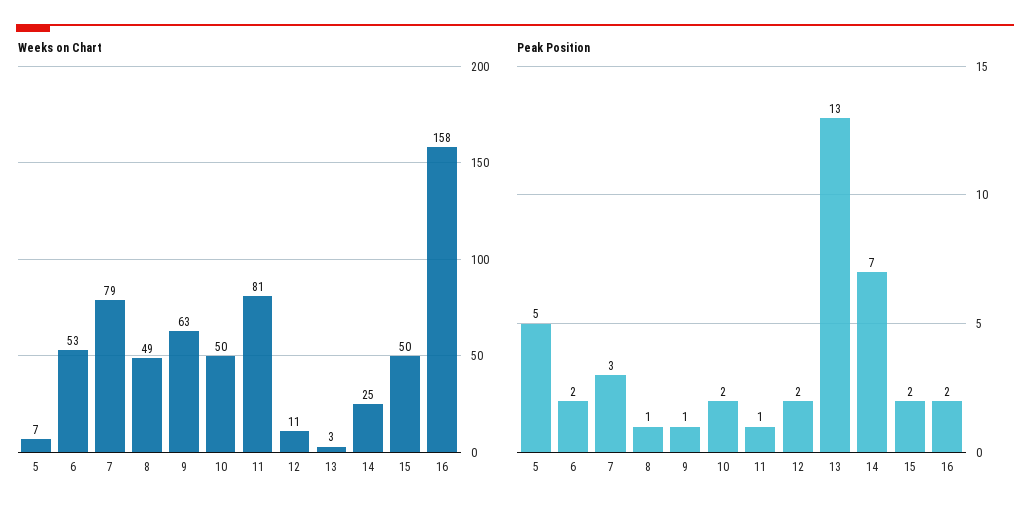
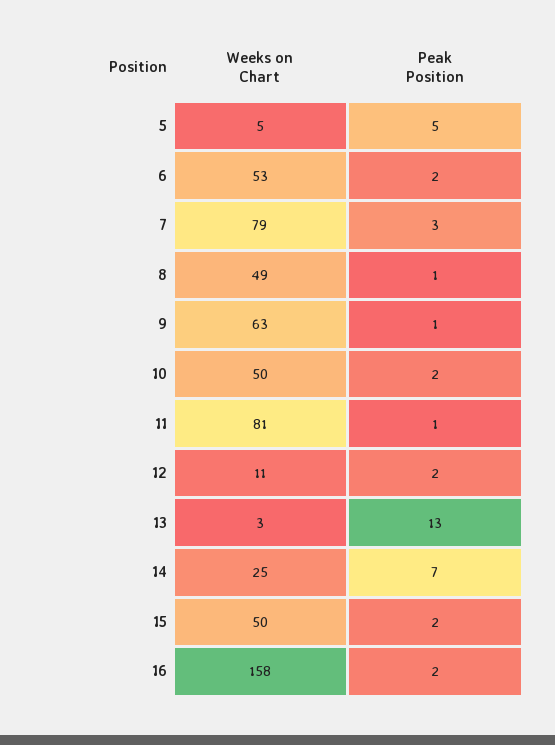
  {
    "Weeks on Chart": {
-     "5": 7,
+     "5": 5,
      "6": 53,
      "7": 79,
      "8": 49,
      "9": 63,
      "10": 50,
      "11": 81,
      "12": 11,
      "13": 3,
      "14": 25,
      "15": 50,
      "16": 158
    },
    "Peak Position": {
      "5": 5,
      "6": 2,
      "7": 3,
      "8": 1,
      "9": 1,
      "10": 2,
      "11": 1,
      "12": 2,
      "13": 13,
      "14": 7,
      "15": 2,
      "16": 2
    }
  }

